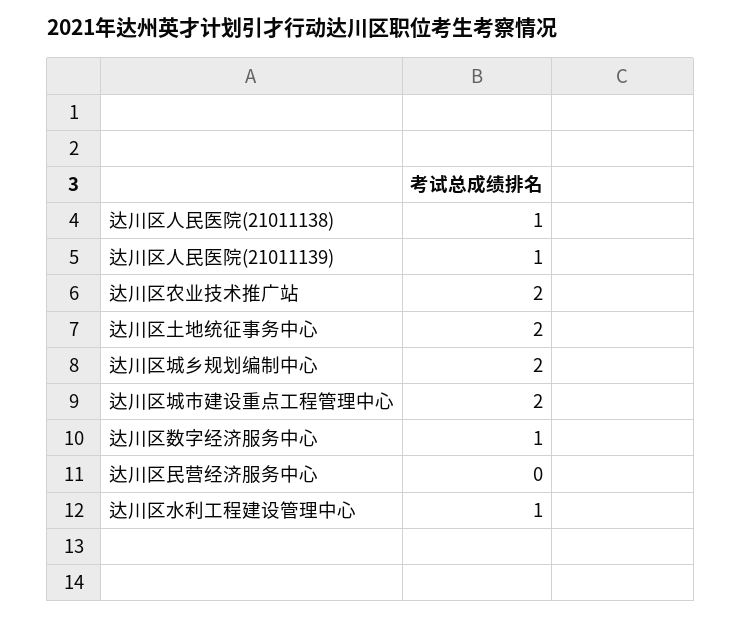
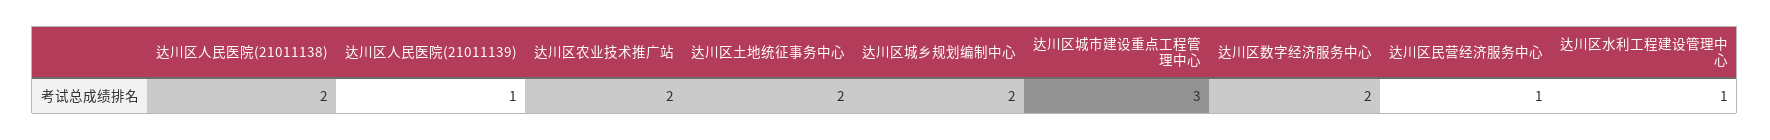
  {
-   "达川区人民医院(21011138)": 1,
+   "达川区人民医院(21011138)": 2,
    "达川区人民医院(21011139)": 1,
    "达川区农业技术推广站": 2,
    "达川区土地统征事务中心": 2,
    "达川区城乡规划编制中心": 2,
-   "达川区城市建设重点工程管理中心": 2,
+   "达川区城市建设重点工程管理中心": 3,
-   "达川区数字经济服务中心": 1,
+   "达川区数字经济服务中心": 2,
-   "达川区民营经济服务中心": 0,
+   "达川区民营经济服务中心": 1,
    "达川区水利工程建设管理中心": 1
  }

